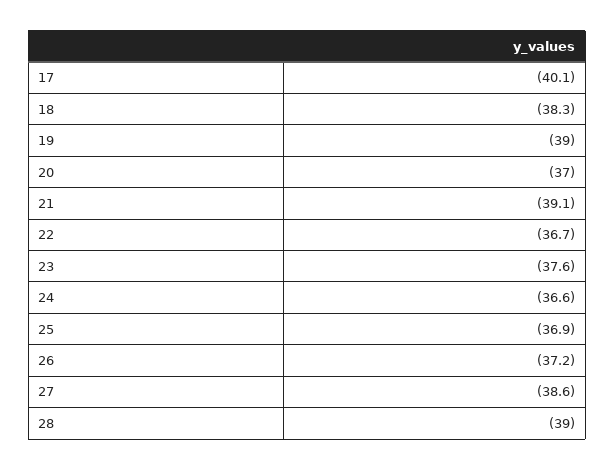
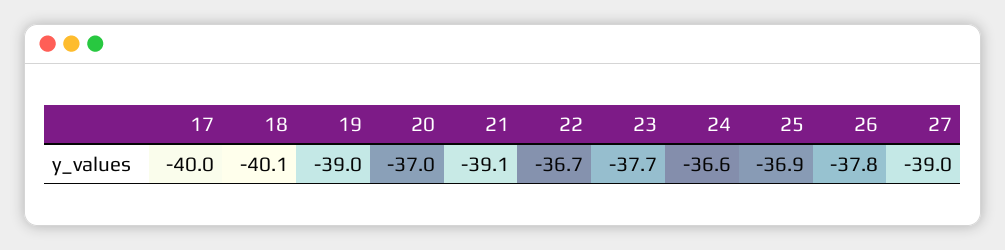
  {
-   "17": -40.1,
+   "17": -40,
-   "18": -38.3,
+   "18": -40.1,
    "19": -39,
    "20": -37,
    "21": -39.1,
    "22": -36.7,
-   "23": -37.6,
+   "23": -37.7,
    "24": -36.6,
    "25": -36.9,
-   "26": -37.2,
+   "26": -37.8,
-   "27": -38.6,
+   "27": -39
-   "28": -39
  }

